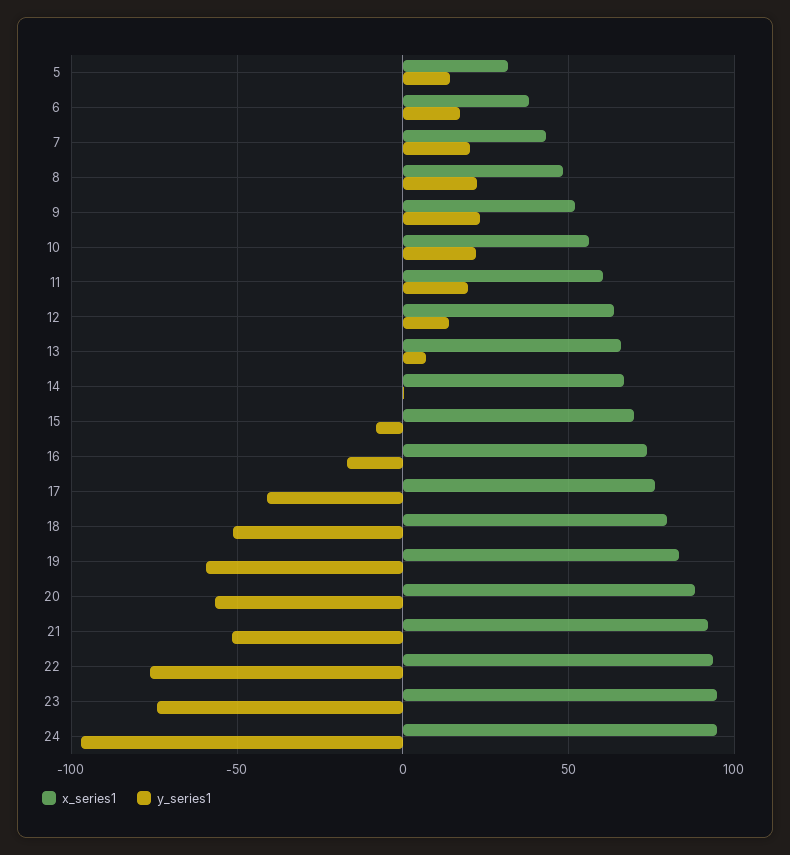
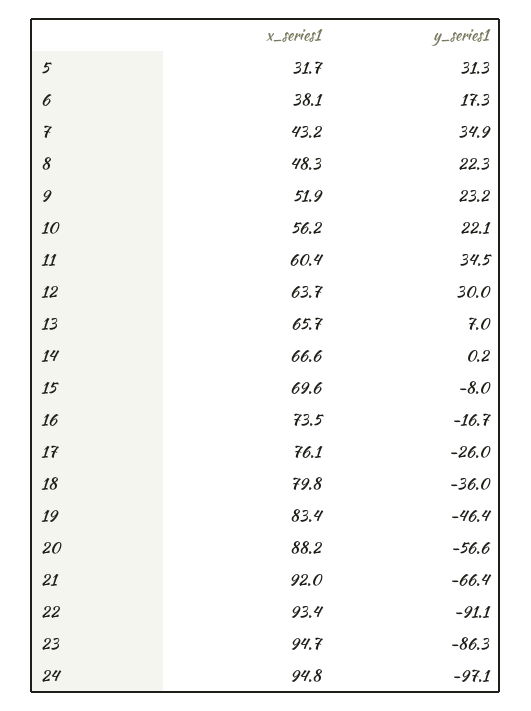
  {
    "x_series1": {
      "5": 31.7,
      "6": 38.1,
      "7": 43.2,
      "8": 48.3,
      "9": 51.9,
      "10": 56.2,
      "11": 60.4,
      "12": 63.7,
      "13": 65.7,
      "14": 66.6,
      "15": 69.6,
      "16": 73.5,
      "17": 76.1,
      "18": 79.8,
      "19": 83.4,
      "20": 88.2,
      "21": 92,
      "22": 93.4,
      "23": 94.7,
      "24": 94.8
    },
    "y_series1": {
-     "5": 15,
+     "5": 31.3,
      "6": 17.3,
-     "7": 20,
+     "7": 34.9,
      "8": 22.3,
      "9": 23.2,
      "10": 22.1,
-     "11": 20,
+     "11": 34.5,
-     "12": 15,
+     "12": 30,
      "13": 7,
      "14": 0.2,
      "15": -8,
      "16": -16.7,
-     "17": -40,
+     "17": -26,
-     "18": -50,
+     "18": -36,
-     "19": -60,
+     "19": -46.4,
      "20": -56.6,
-     "21": -50,
+     "21": -66.4,
-     "22": -75,
+     "22": -91.1,
-     "23": -75,
+     "23": -86.3,
      "24": -97.1
    }
  }

